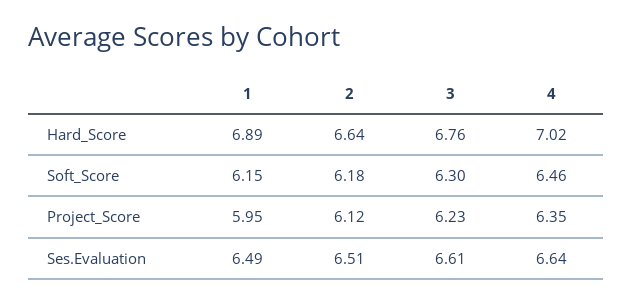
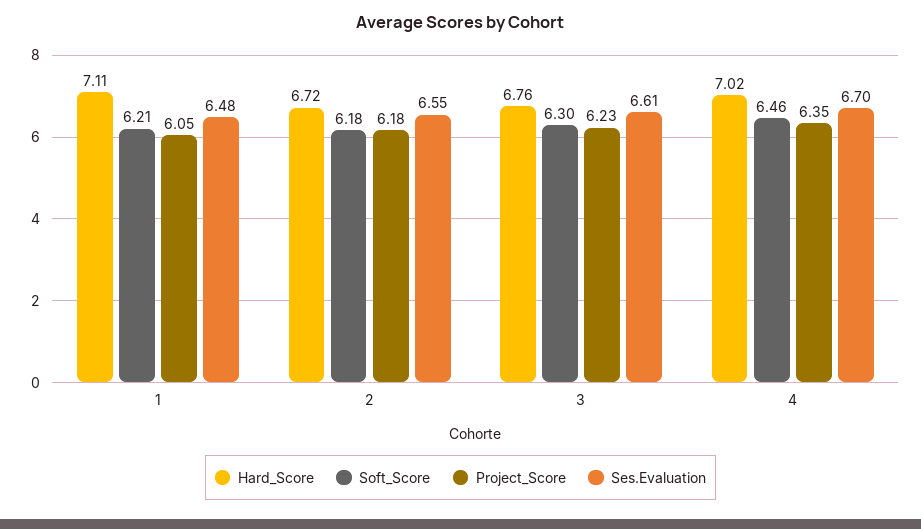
  {
    "Hard_Score": {
-     "1": 6.89,
+     "1": 7.11,
-     "2": 6.64,
+     "2": 6.72,
      "3": 6.76,
      "4": 7.02
    },
    "Soft_Score": {
-     "1": 6.15,
+     "1": 6.21,
      "2": 6.18,
      "3": 6.3,
      "4": 6.46
    },
    "Project_Score": {
-     "1": 5.95,
+     "1": 6.05,
-     "2": 6.12,
+     "2": 6.18,
      "3": 6.23,
      "4": 6.35
    },
    "Ses.Evaluation": {
-     "1": 6.49,
+     "1": 6.48,
-     "2": 6.51,
+     "2": 6.55,
      "3": 6.61,
-     "4": 6.64
+     "4": 6.7
    }
  }

